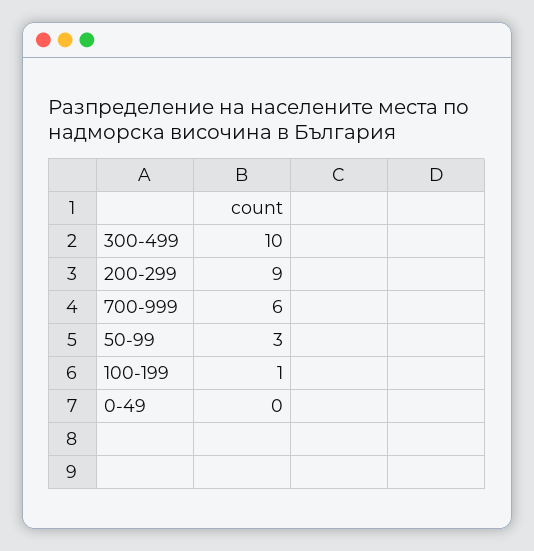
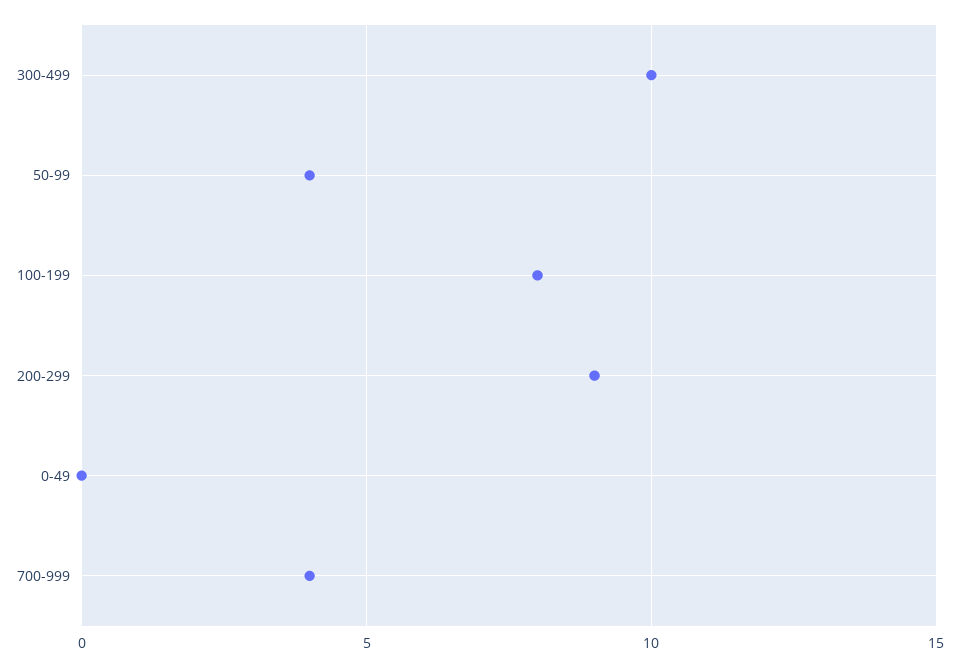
  {
    "300-499": 10,
    "200-299": 9,
-   "700-999": 6,
+   "700-999": 4,
-   "50-99": 3,
+   "50-99": 4,
-   "100-199": 1,
+   "100-199": 8,
    "0-49": 0
  }

